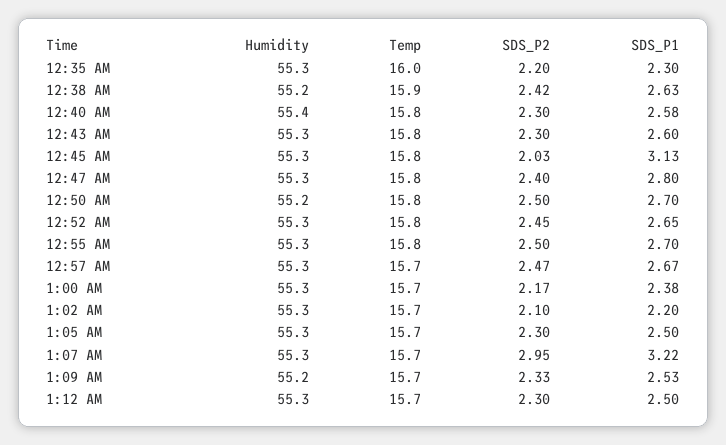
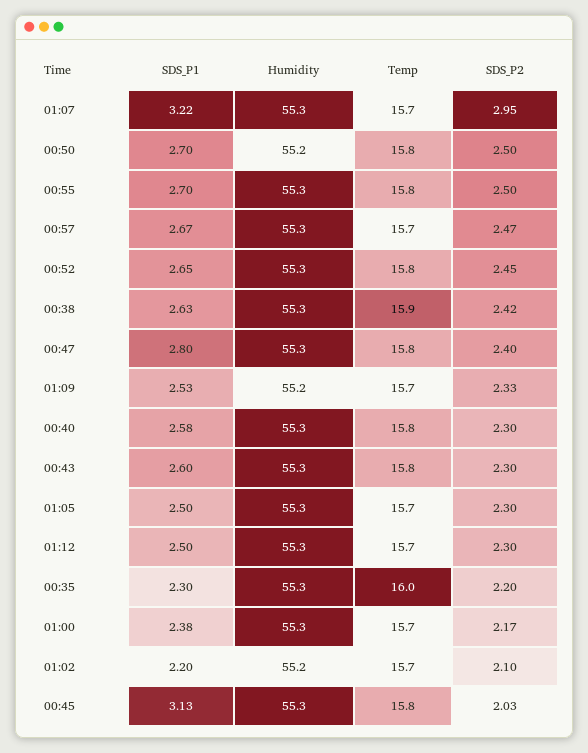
  {
    "Humidity": {
      "12:35 AM": 55.3,
-     "12:38 AM": 55.2,
+     "12:38 AM": 55.3,
-     "12:40 AM": 55.4,
+     "12:40 AM": 55.3,
      "12:43 AM": 55.3,
      "12:45 AM": 55.3,
      "12:47 AM": 55.3,
      "12:50 AM": 55.2,
      "12:52 AM": 55.3,
      "12:55 AM": 55.3,
      "12:57 AM": 55.3,
      "1:00 AM": 55.3,
-     "1:02 AM": 55.3,
+     "1:02 AM": 55.2,
      "1:05 AM": 55.3,
      "1:07 AM": 55.3,
      "1:09 AM": 55.2,
      "1:12 AM": 55.3
    },
    "Temp": {
      "12:35 AM": 16,
      "12:38 AM": 15.9,
      "12:40 AM": 15.8,
      "12:43 AM": 15.8,
      "12:45 AM": 15.8,
      "12:47 AM": 15.8,
      "12:50 AM": 15.8,
      "12:52 AM": 15.8,
      "12:55 AM": 15.8,
      "12:57 AM": 15.7,
      "1:00 AM": 15.7,
      "1:02 AM": 15.7,
      "1:05 AM": 15.7,
      "1:07 AM": 15.7,
      "1:09 AM": 15.7,
      "1:12 AM": 15.7
    },
    "SDS_P2": {
      "12:35 AM": 2.2,
      "12:38 AM": 2.42,
      "12:40 AM": 2.3,
      "12:43 AM": 2.3,
      "12:45 AM": 2.03,
      "12:47 AM": 2.4,
      "12:50 AM": 2.5,
      "12:52 AM": 2.45,
      "12:55 AM": 2.5,
      "12:57 AM": 2.47,
      "1:00 AM": 2.17,
      "1:02 AM": 2.1,
      "1:05 AM": 2.3,
      "1:07 AM": 2.95,
      "1:09 AM": 2.33,
      "1:12 AM": 2.3
    },
    "SDS_P1": {
      "12:35 AM": 2.3,
      "12:38 AM": 2.63,
      "12:40 AM": 2.58,
      "12:43 AM": 2.6,
      "12:45 AM": 3.13,
      "12:47 AM": 2.8,
      "12:50 AM": 2.7,
      "12:52 AM": 2.65,
      "12:55 AM": 2.7,
      "12:57 AM": 2.67,
      "1:00 AM": 2.38,
      "1:02 AM": 2.2,
      "1:05 AM": 2.5,
      "1:07 AM": 3.22,
      "1:09 AM": 2.53,
      "1:12 AM": 2.5
    }
  }

